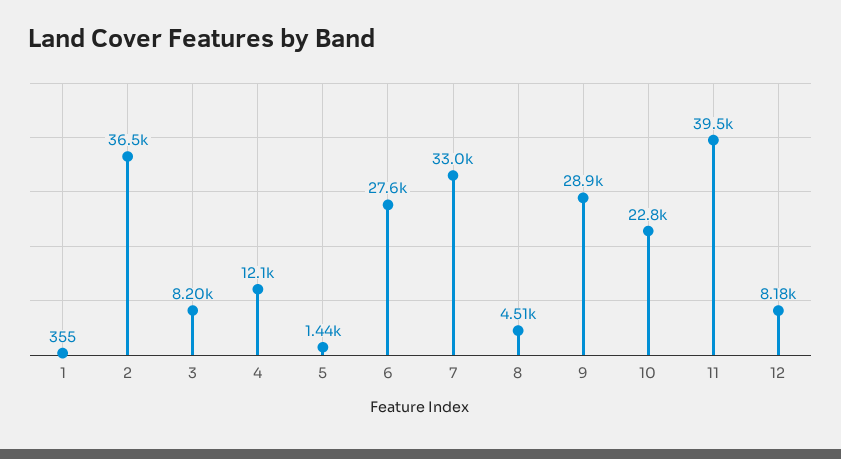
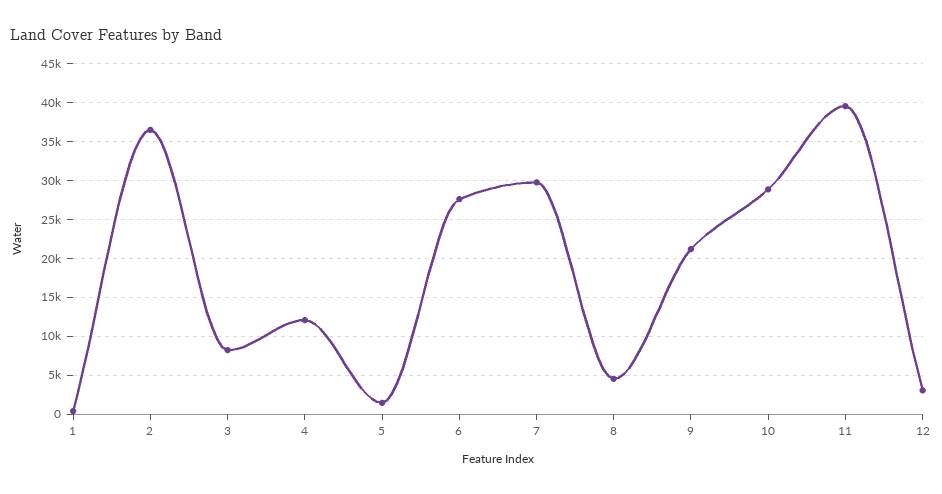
  {
    "1": 355,
    "2": 36500,
    "3": 8200,
    "4": 12100,
    "5": 1440,
    "6": 27600,
-   "7": 33000,
+   "7": 30000,
    "8": 4510,
-   "9": 28900,
+   "9": 21000,
-   "10": 22800,
+   "10": 29000,
    "11": 39500,
-   "12": 8180
+   "12": 3000
  }

